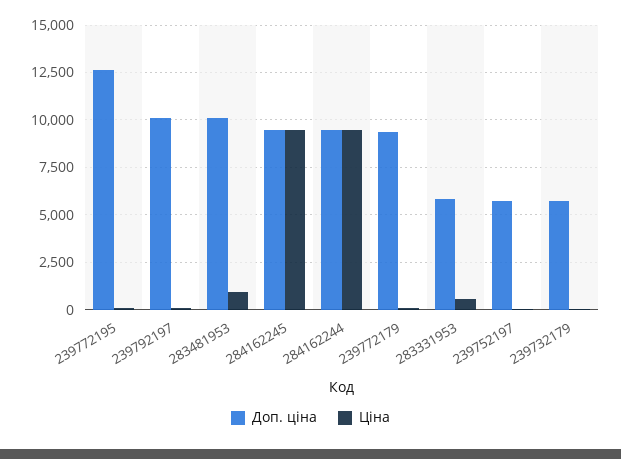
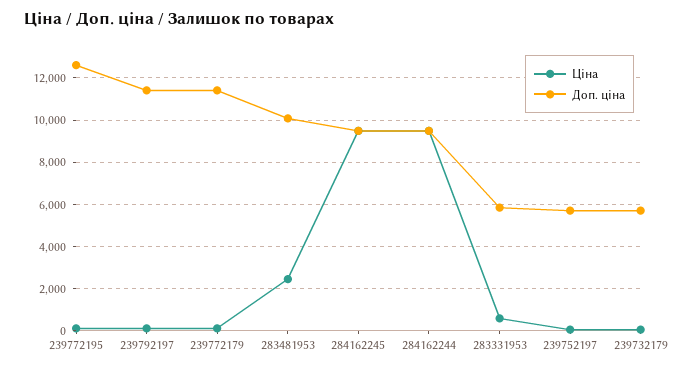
  {
    "Доп. ціна": {
      "239772195": 12500,
-     "239792197": 10000,
+     "239792197": 11500,
      "283481953": 10000,
      "284162245": 9500,
      "284162244": 9500,
-     "239772179": 9500,
+     "239772179": 11500,
      "283331953": 6000,
      "239752197": 5500,
      "239732179": 5500
    },
    "Ціна": {
      "239772195": 0,
      "239792197": 0,
-     "283481953": 1000,
+     "283481953": 2500,
      "284162245": 9500,
      "284162244": 9500,
      "239772179": 0,
      "283331953": 500,
      "239752197": 0,
      "239732179": 0
    }
  }

